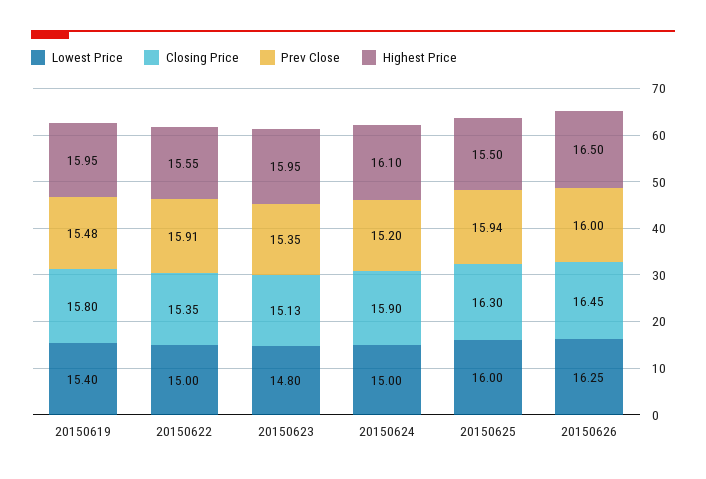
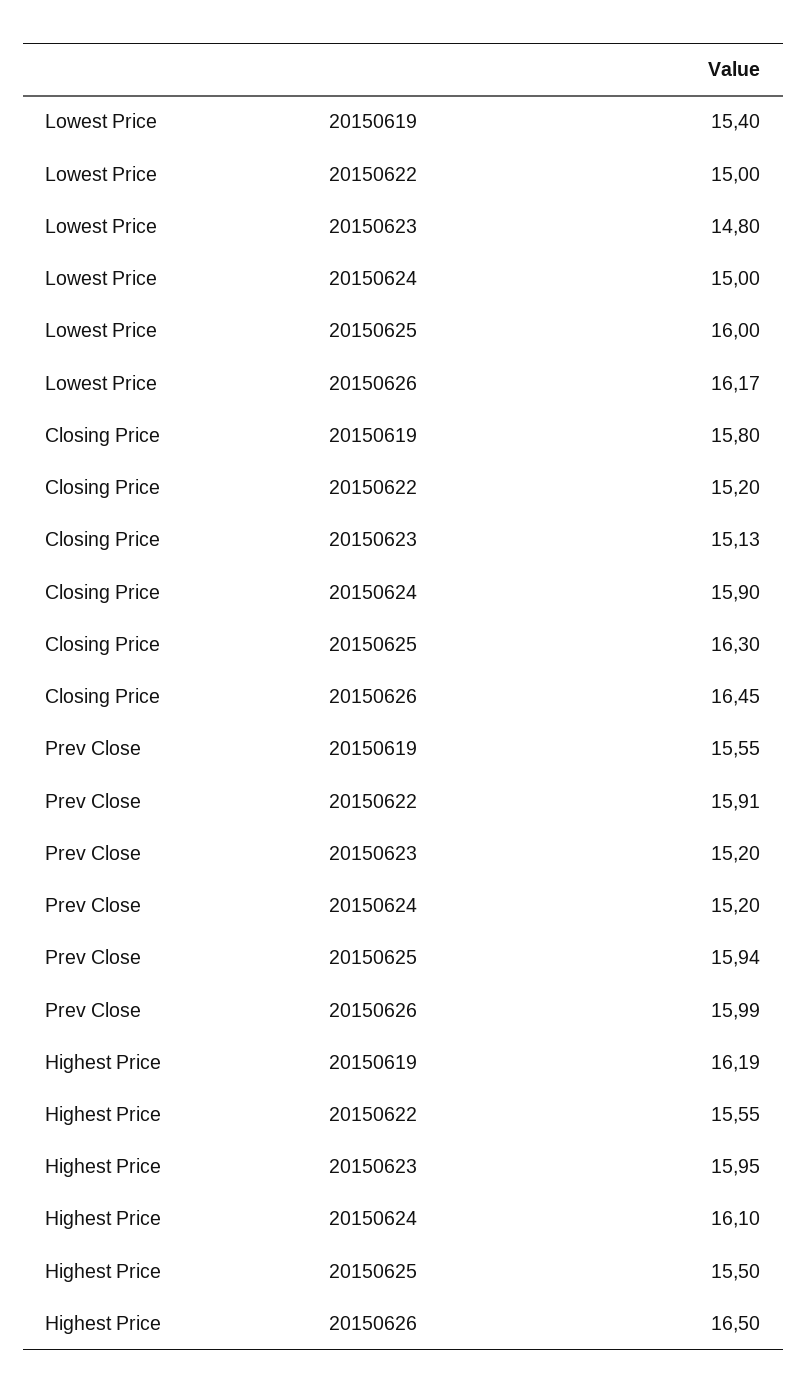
  {
    "Lowest Price": {
      "20150619": 15.4,
      "20150622": 15,
      "20150623": 14.8,
      "20150624": 15,
      "20150625": 16,
-     "20150626": 16.25
+     "20150626": 16.17
    },
    "Closing Price": {
      "20150619": 15.8,
-     "20150622": 15.35,
+     "20150622": 15.2,
      "20150623": 15.13,
      "20150624": 15.9,
      "20150625": 16.3,
      "20150626": 16.45
    },
    "Prev Close": {
-     "20150619": 15.48,
+     "20150619": 15.55,
      "20150622": 15.91,
-     "20150623": 15.35,
+     "20150623": 15.2,
      "20150624": 15.2,
      "20150625": 15.94,
-     "20150626": 16
+     "20150626": 15.99
    },
    "Highest Price": {
-     "20150619": 15.95,
+     "20150619": 16.19,
      "20150622": 15.55,
      "20150623": 15.95,
      "20150624": 16.1,
      "20150625": 15.5,
      "20150626": 16.5
    }
  }

